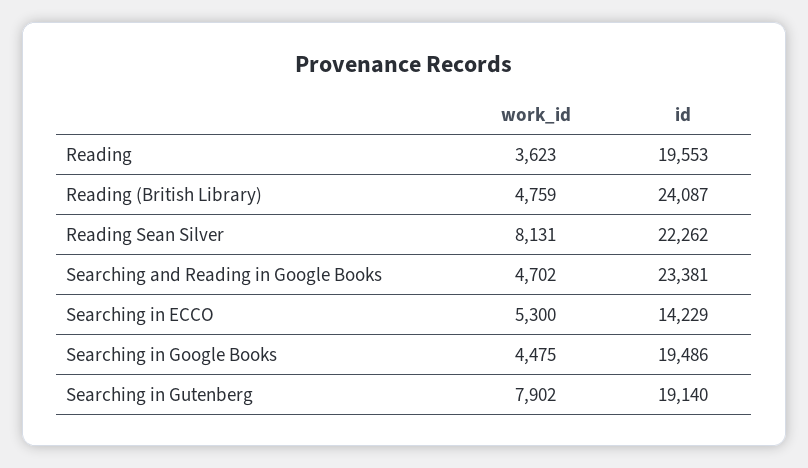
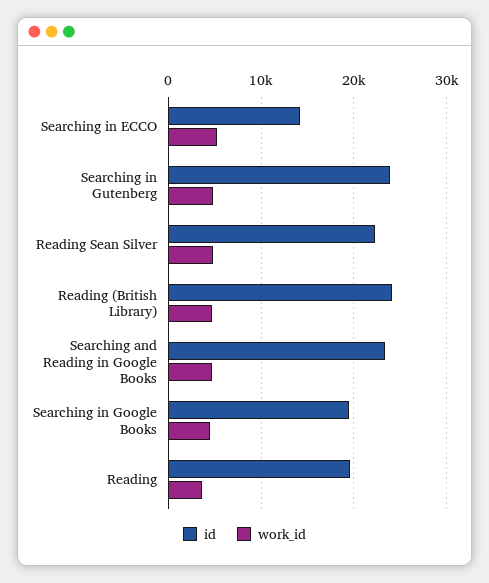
  {
    "work_id": {
      "Reading": 3623,
      "Reading (British Library)": 4759,
-     "Reading Sean Silver": 8131,
+     "Reading Sean Silver": 5000,
      "Searching and Reading in Google Books": 4702,
      "Searching in ECCO": 5300,
      "Searching in Google Books": 4475,
-     "Searching in Gutenberg": 7902
+     "Searching in Gutenberg": 5000
    },
    "id": {
      "Reading": 19553,
      "Reading (British Library)": 24087,
      "Reading Sean Silver": 22262,
      "Searching and Reading in Google Books": 23381,
      "Searching in ECCO": 14229,
      "Searching in Google Books": 19486,
-     "Searching in Gutenberg": 19140
+     "Searching in Gutenberg": 24000
    }
  }

